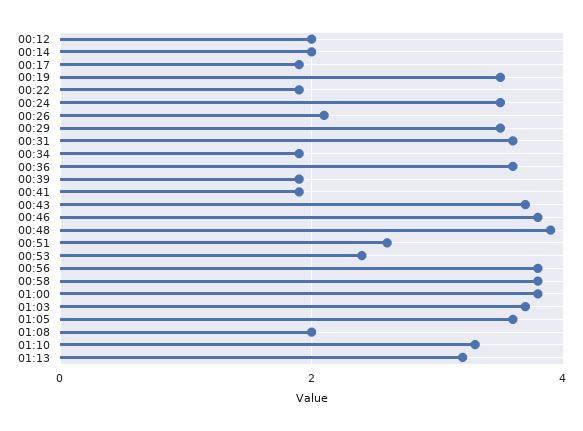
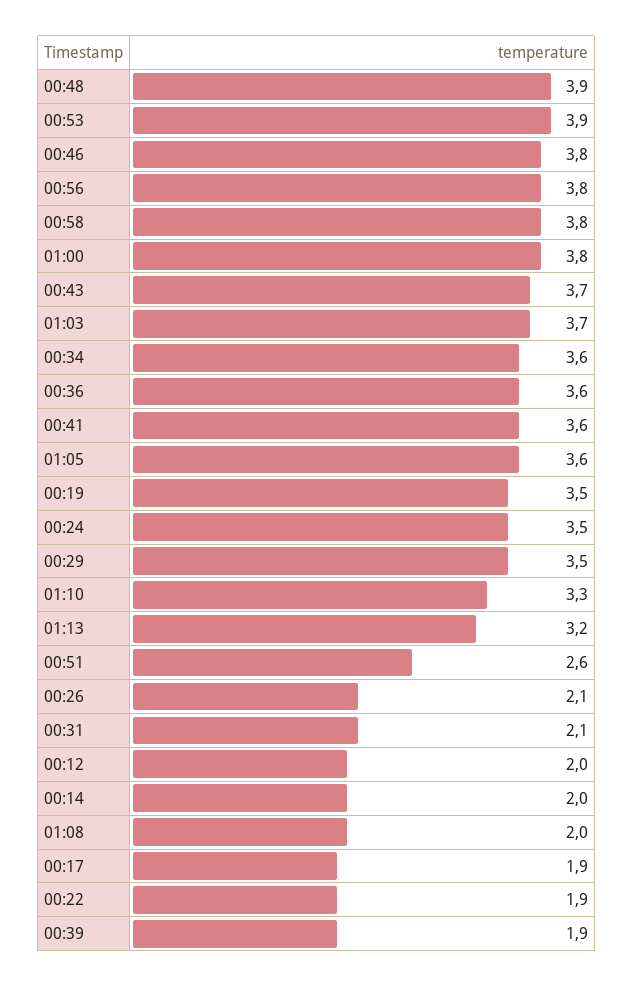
  {
    "00:12": 2,
    "00:14": 2,
    "00:17": 1.9,
    "00:19": 3.5,
    "00:22": 1.9,
    "00:24": 3.5,
    "00:26": 2.1,
    "00:29": 3.5,
-   "00:31": 3.5,
+   "00:31": 2.1,
-   "00:34": 2,
+   "00:34": 3.6,
    "00:36": 3.6,
    "00:39": 1.9,
-   "00:41": 2,
+   "00:41": 3.6,
    "00:43": 3.7,
    "00:46": 3.8,
    "00:48": 3.9,
    "00:51": 2.6,
-   "00:53": 2.5,
+   "00:53": 3.9,
    "00:56": 3.8,
    "00:58": 3.8,
    "01:00": 3.8,
    "01:03": 3.7,
    "01:05": 3.6,
    "01:08": 2,
    "01:10": 3.3,
    "01:13": 3.2
  }

